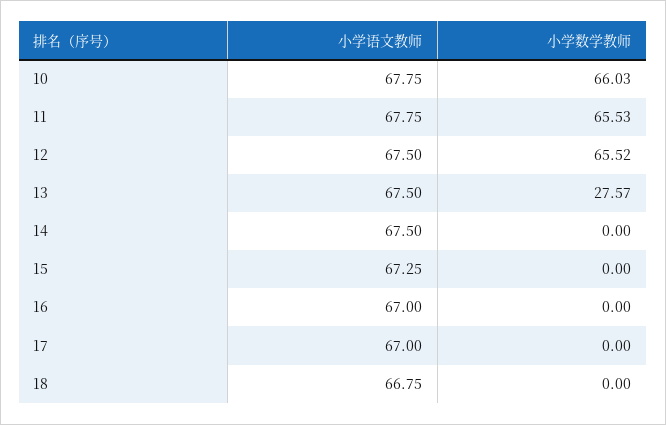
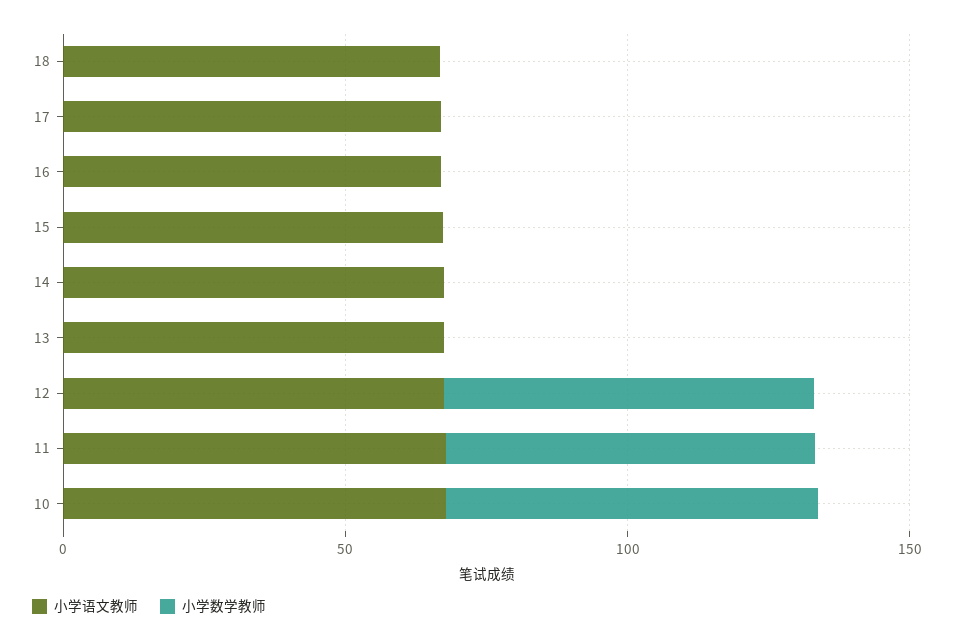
  {
    "小学语文教师": {
      "10": 67.75,
      "11": 67.75,
      "12": 67.5,
      "13": 67.5,
      "14": 67.5,
      "15": 67.25,
      "16": 67,
      "17": 67,
      "18": 66.75
    },
    "小学数学教师": {
      "10": 66.03,
      "11": 65.53,
      "12": 65.52,
-     "13": 27.57,
+     "13": 0,
      "14": 0,
      "15": 0,
      "16": 0,
      "17": 0,
      "18": 0
    }
  }

